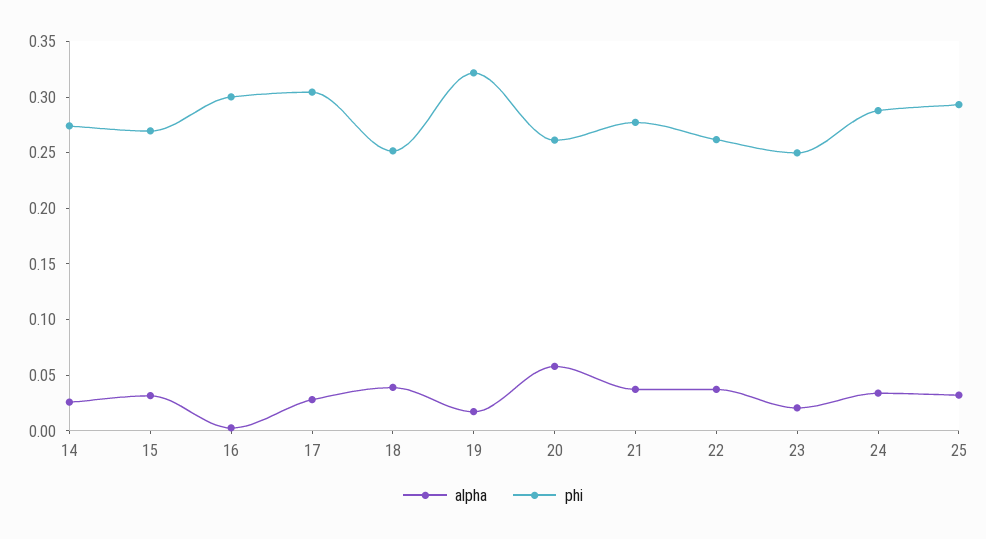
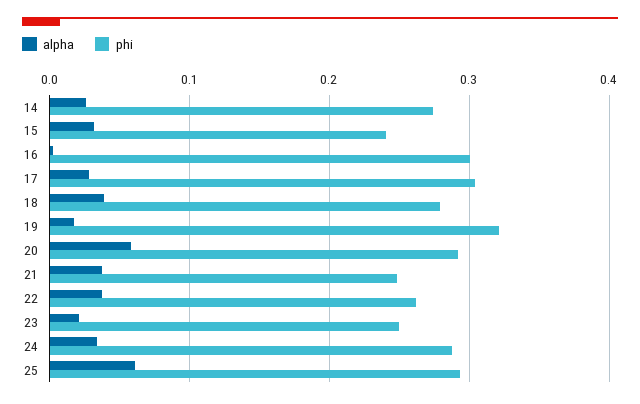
  {
    "alpha": {
      "14": 0.03,
      "15": 0.03,
      "16": 0,
      "17": 0.03,
      "18": 0.04,
      "19": 0.02,
      "20": 0.06,
      "21": 0.04,
      "22": 0.04,
      "23": 0.02,
      "24": 0.03,
-     "25": 0.03
+     "25": 0.06
    },
    "phi": {
      "14": 0.27,
-     "15": 0.27,
+     "15": 0.24,
      "16": 0.3,
      "17": 0.3,
-     "18": 0.25,
+     "18": 0.28,
      "19": 0.32,
-     "20": 0.26,
+     "20": 0.29,
-     "21": 0.28,
+     "21": 0.25,
      "22": 0.26,
      "23": 0.25,
      "24": 0.29,
      "25": 0.29
    }
  }

